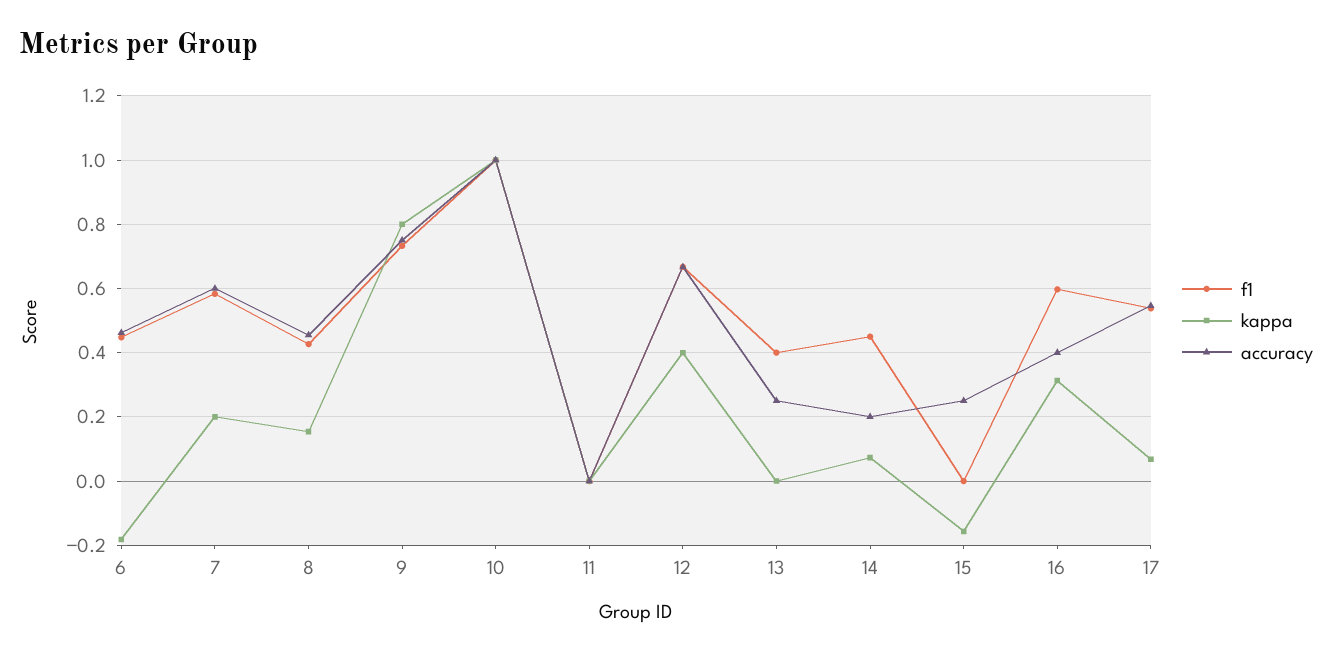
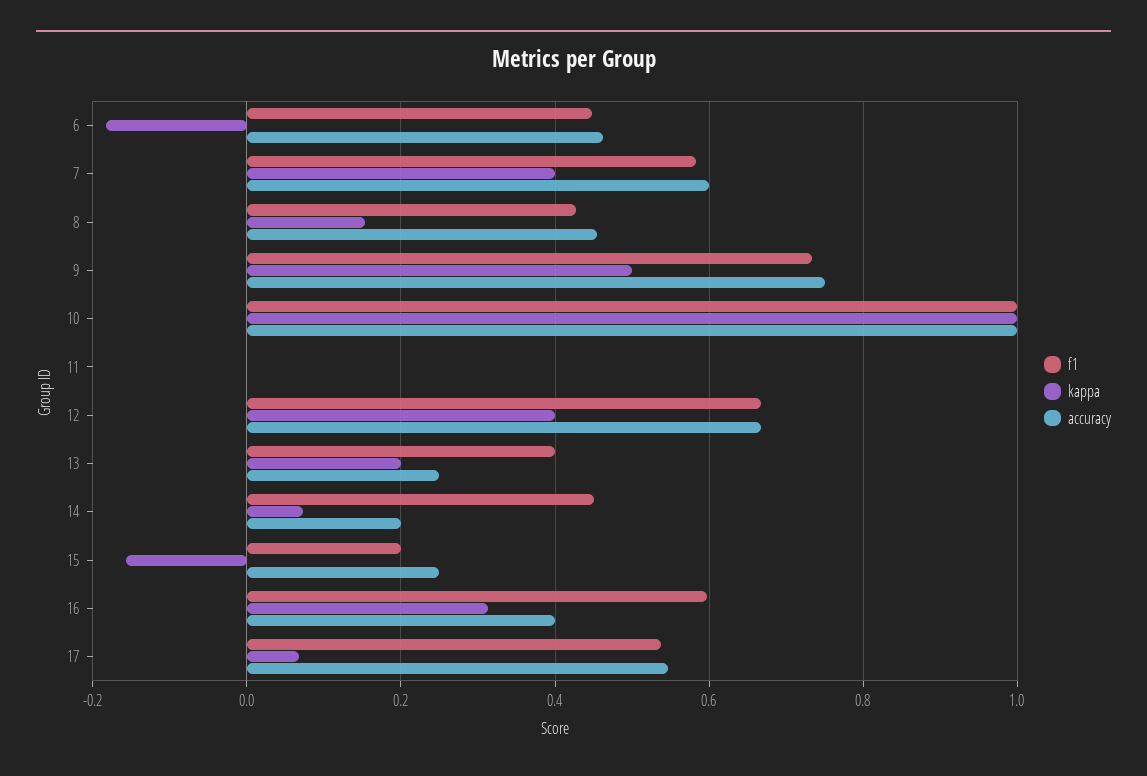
  {
    "f1": {
      "6": 0.44,
      "7": 0.58,
      "8": 0.42,
      "9": 0.74,
      "10": 1,
      "11": 0,
      "12": 0.66,
      "13": 0.4,
      "14": 0.46,
-     "15": 0,
+     "15": 0.2,
      "16": 0.6,
      "17": 0.54
    },
    "kappa": {
      "6": -0.18,
-     "7": 0.2,
+     "7": 0.4,
      "8": 0.16,
-     "9": 0.8,
+     "9": 0.5,
      "10": 1,
      "11": 0,
      "12": 0.4,
-     "13": 0,
+     "13": 0.2,
      "14": 0.08,
      "15": -0.16,
      "16": 0.32,
      "17": 0.06
    },
    "accuracy": {
      "6": 0.46,
      "7": 0.6,
      "8": 0.46,
      "9": 0.76,
      "10": 1,
      "11": 0,
      "12": 0.66,
      "13": 0.26,
      "14": 0.2,
      "15": 0.26,
      "16": 0.4,
      "17": 0.54
    }
  }

